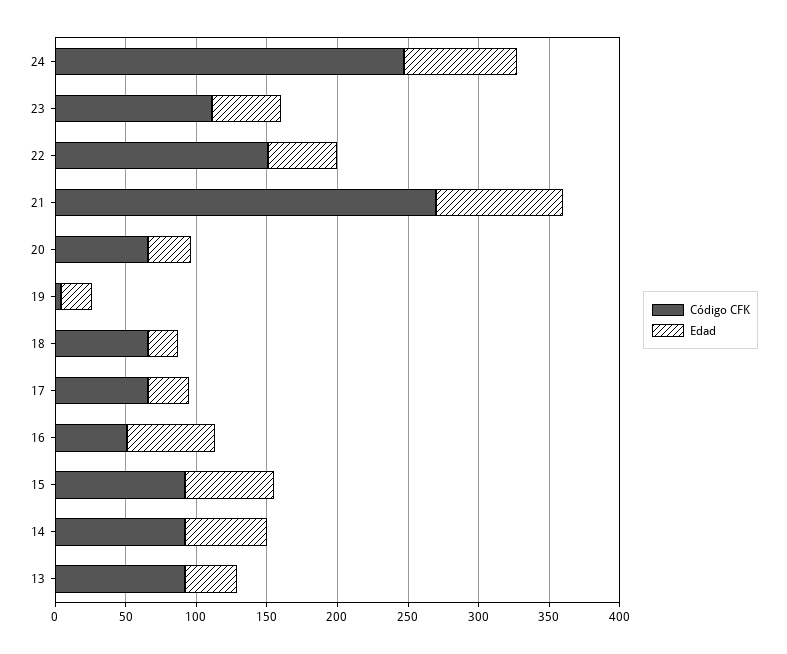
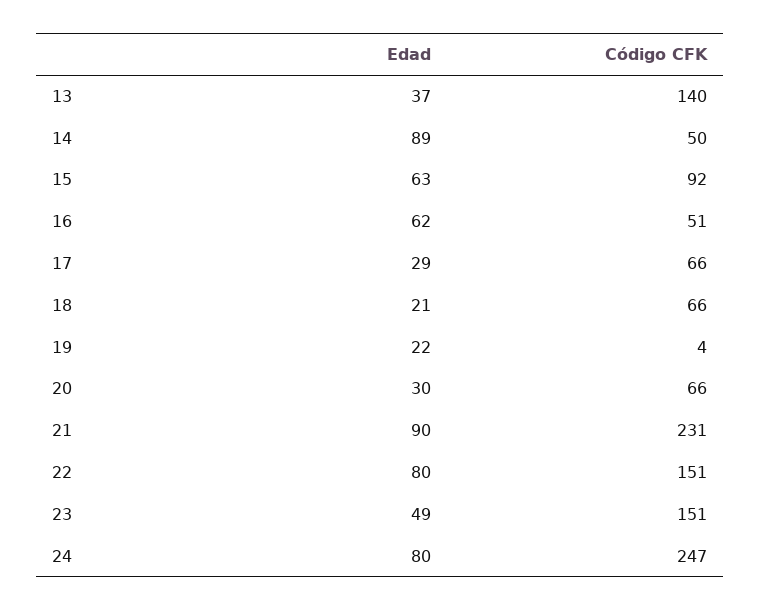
  {
    "Código CFK": {
      "24": 247,
-     "23": 110,
+     "23": 151,
      "22": 151,
-     "21": 270,
+     "21": 231,
      "20": 66,
      "19": 4,
      "18": 66,
      "17": 66,
      "16": 51,
      "15": 92,
-     "14": 90,
+     "14": 50,
-     "13": 90
+     "13": 140
    },
    "Edad": {
      "24": 80,
      "23": 49,
-     "22": 50,
+     "22": 80,
      "21": 90,
      "20": 30,
      "19": 22,
      "18": 21,
      "17": 29,
      "16": 62,
      "15": 63,
-     "14": 60,
+     "14": 89,
      "13": 37
    }
  }

